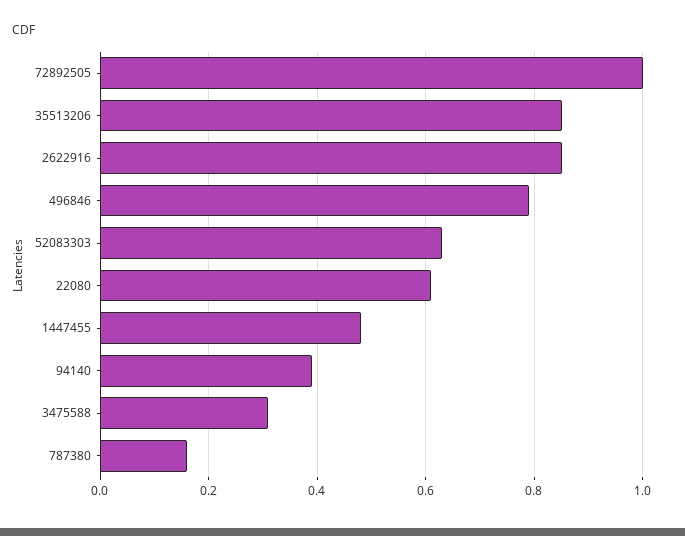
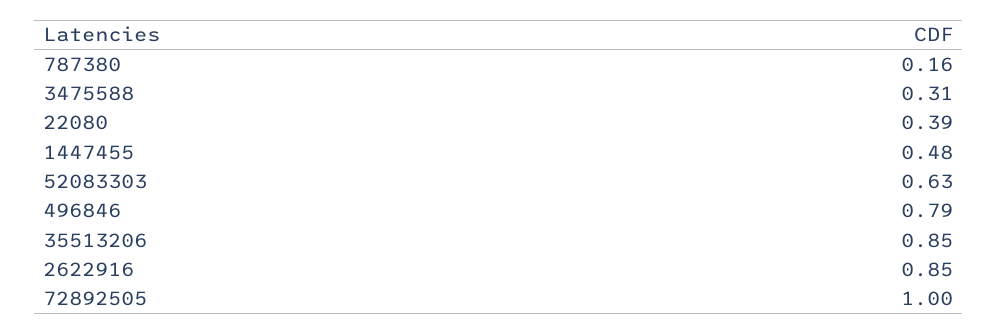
  {
    "72892505": 1,
    "35513206": 0.85,
    "2622916": 0.85,
    "496846": 0.79,
    "52083303": 0.63,
-   "22080": 0.6,
+   "22080": 0.39,
    "1447455": 0.48,
-   "94140": 0.4,
    "3475588": 0.31,
    "787380": 0.16
  }

